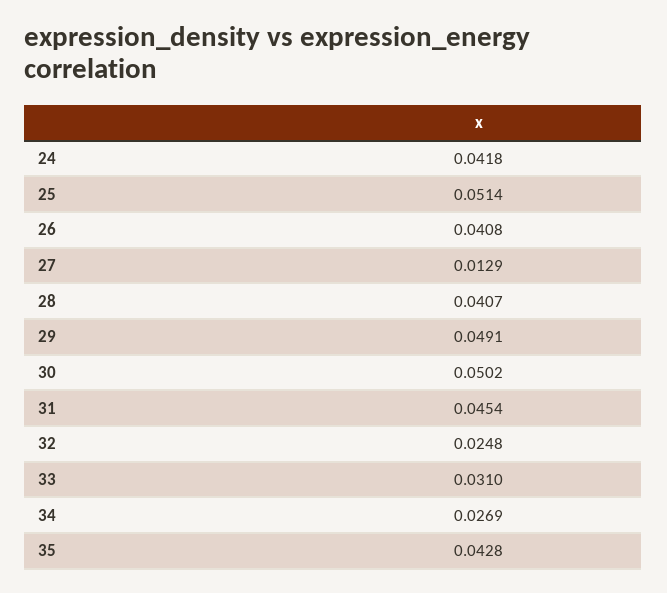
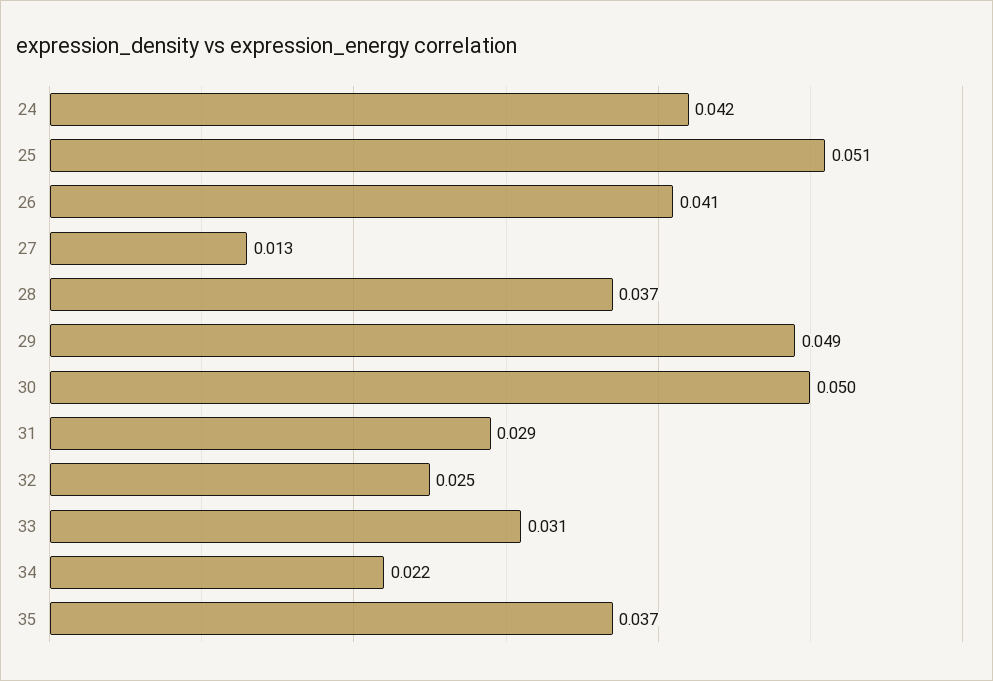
  {
    "24": 0.0418,
    "25": 0.0514,
    "26": 0.0408,
    "27": 0.0129,
-   "28": 0.0407,
+   "28": 0.037,
    "29": 0.0491,
    "30": 0.0502,
-   "31": 0.0454,
+   "31": 0.029,
    "32": 0.0248,
    "33": 0.031,
-   "34": 0.0269,
+   "34": 0.022,
-   "35": 0.0428
+   "35": 0.037
  }

